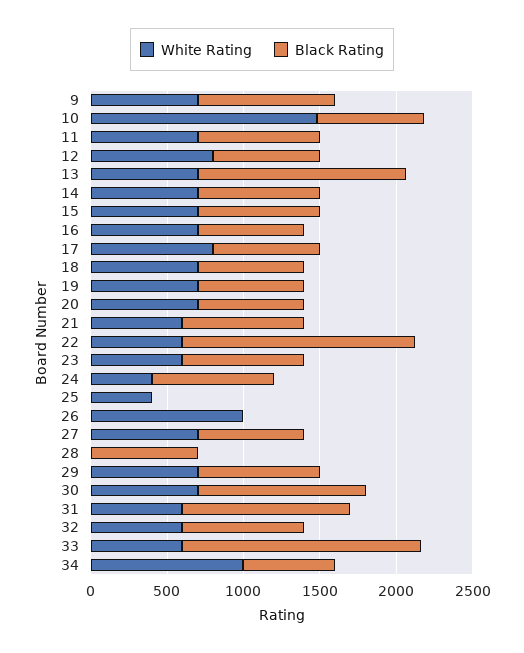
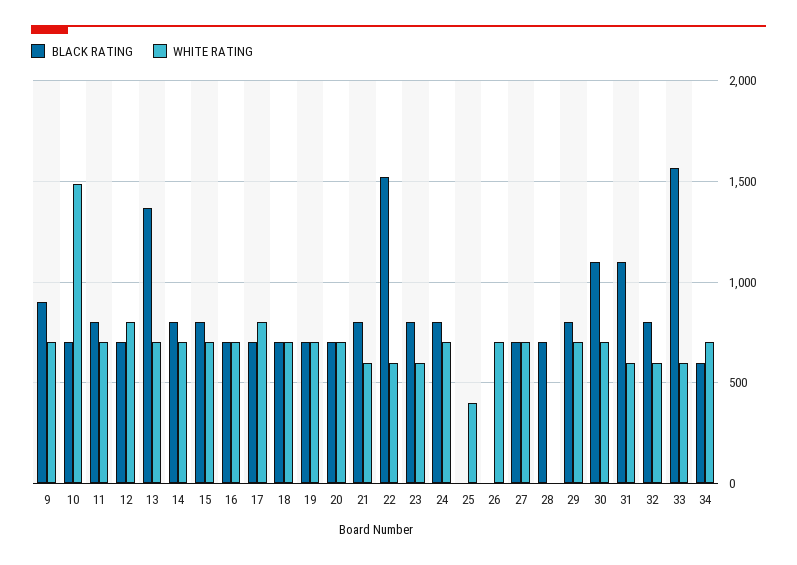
  {
    "White Rating": {
      "9": 700,
      "10": 1500,
      "11": 700,
      "12": 800,
      "13": 700,
      "14": 700,
      "15": 700,
      "16": 700,
      "17": 800,
      "18": 700,
      "19": 700,
      "20": 700,
      "21": 600,
      "22": 600,
      "23": 600,
-     "24": 400,
+     "24": 700,
      "25": 400,
-     "26": 1000,
+     "26": 700,
      "27": 700,
      "28": 0,
      "29": 700,
      "30": 700,
      "31": 600,
      "32": 600,
      "33": 600,
-     "34": 1000
+     "34": 700
    },
    "Black Rating": {
      "9": 900,
      "10": 700,
      "11": 800,
      "12": 700,
      "13": 1350,
      "14": 800,
      "15": 800,
      "16": 700,
      "17": 700,
      "18": 700,
      "19": 700,
      "20": 700,
      "21": 800,
      "22": 1500,
      "23": 800,
      "24": 800,
      "25": 0,
      "26": 0,
      "27": 700,
      "28": 700,
      "29": 800,
      "30": 1100,
      "31": 1100,
      "32": 800,
      "33": 1550,
      "34": 600
    }
  }

